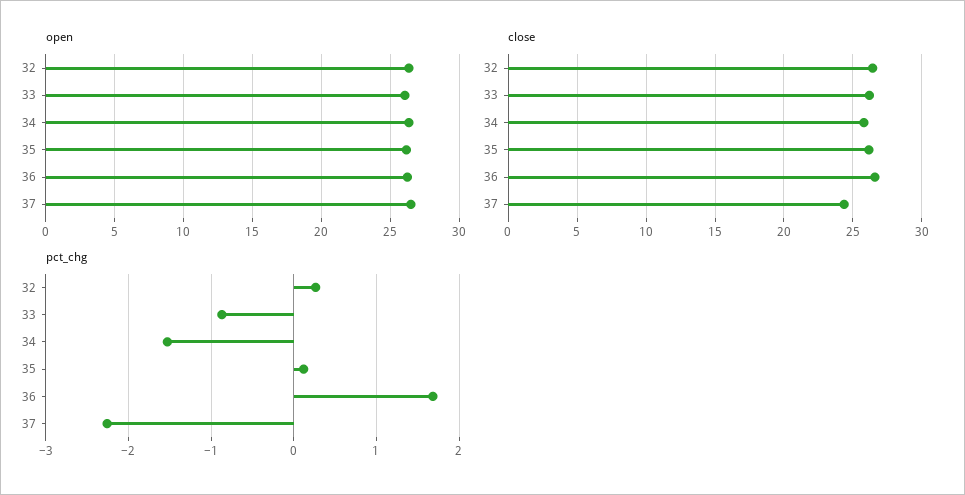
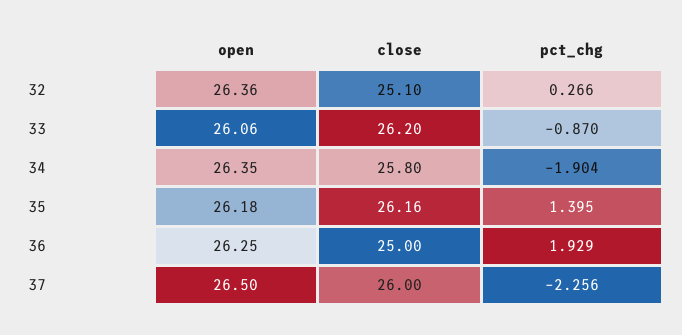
  {
    "open": {
      "32": 26.36,
      "33": 26.06,
      "34": 26.35,
      "35": 26.18,
      "36": 26.25,
      "37": 26.5
    },
    "close": {
-     "32": 26.5,
+     "32": 25.1,
      "33": 26.2,
      "34": 25.8,
      "35": 26.16,
-     "36": 26.5,
+     "36": 25,
-     "37": 24.5
+     "37": 26
    },
    "pct_chg": {
      "32": 0.266,
      "33": -0.87,
-     "34": -1.5,
+     "34": -1.904,
-     "35": 0.1,
+     "35": 1.395,
-     "36": 1.7,
+     "36": 1.929,
      "37": -2.256
    }
  }

